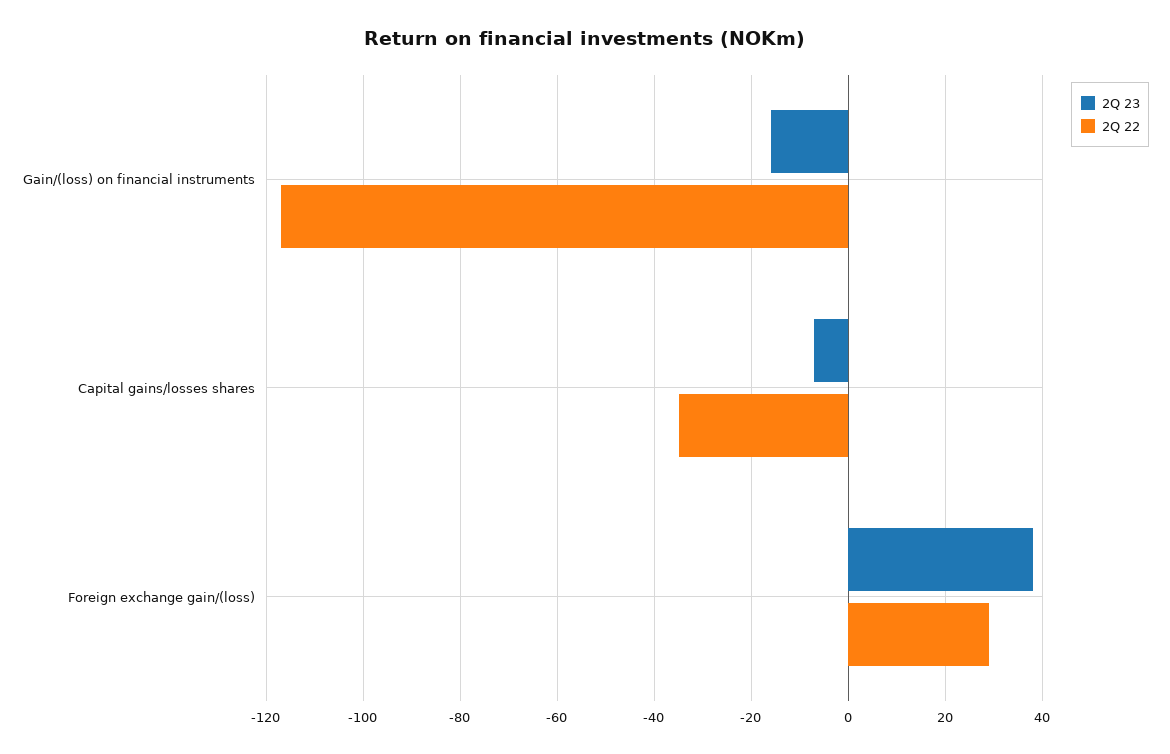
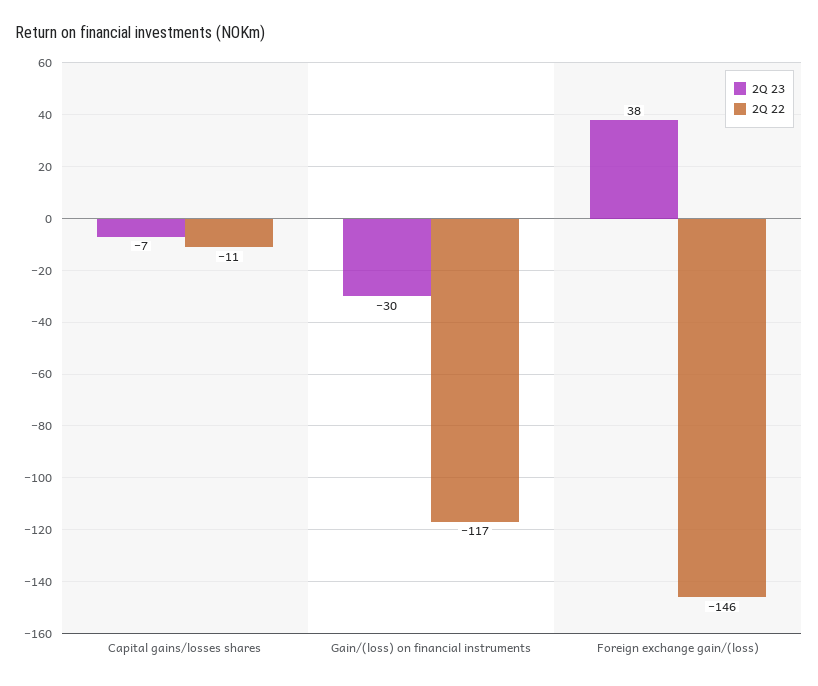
  {
    "2Q 23": {
-     "Gain/(loss) on financial instruments": -15,
+     "Gain/(loss) on financial instruments": -30,
      "Capital gains/losses shares": -7,
      "Foreign exchange gain/(loss)": 38
    },
    "2Q 22": {
      "Gain/(loss) on financial instruments": -117,
-     "Capital gains/losses shares": -35,
+     "Capital gains/losses shares": -11,
-     "Foreign exchange gain/(loss)": 30
+     "Foreign exchange gain/(loss)": -146
    }
  }

